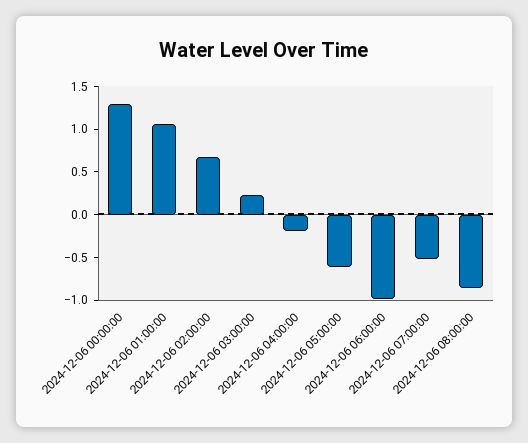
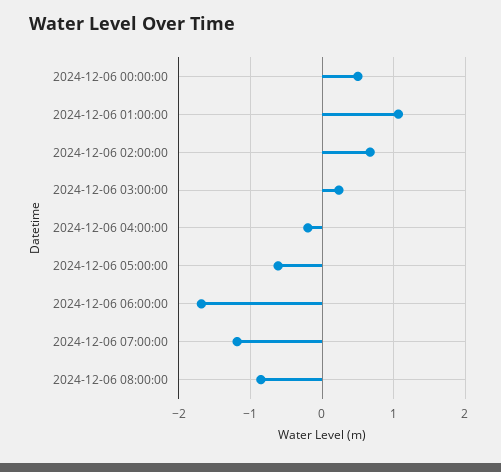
  {
-   "2024-12-06 00:00:00": 1.3,
+   "2024-12-06 00:00:00": 0.5,
    "2024-12-06 01:00:00": 1.1,
    "2024-12-06 02:00:00": 0.7,
    "2024-12-06 03:00:00": 0.2,
    "2024-12-06 04:00:00": -0.2,
    "2024-12-06 05:00:00": -0.6,
-   "2024-12-06 06:00:00": -1,
+   "2024-12-06 06:00:00": -1.7,
-   "2024-12-06 07:00:00": -0.5,
+   "2024-12-06 07:00:00": -1.2,
    "2024-12-06 08:00:00": -0.9
  }

